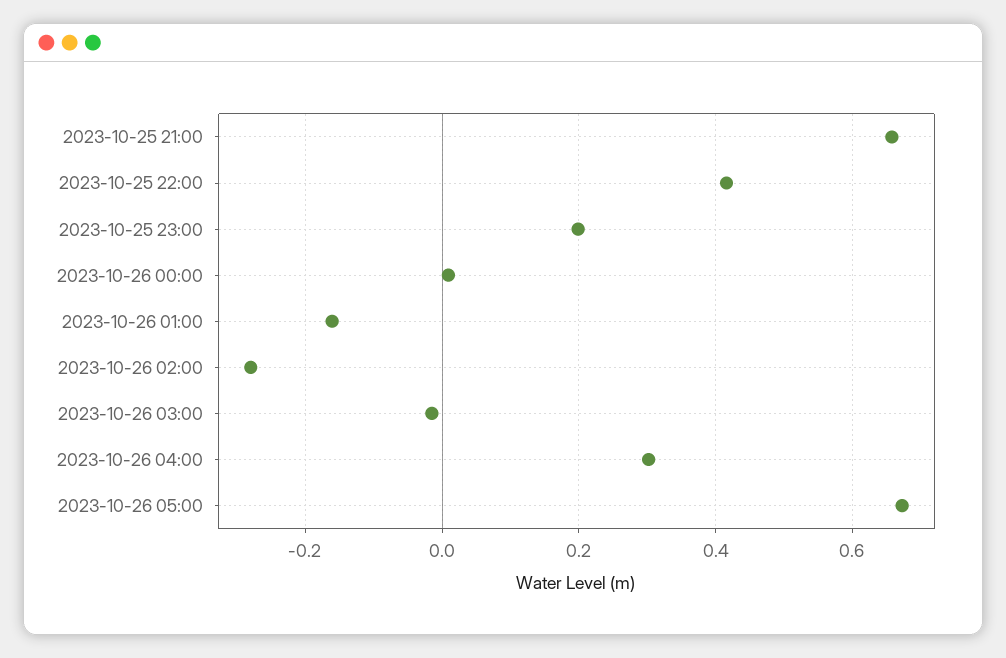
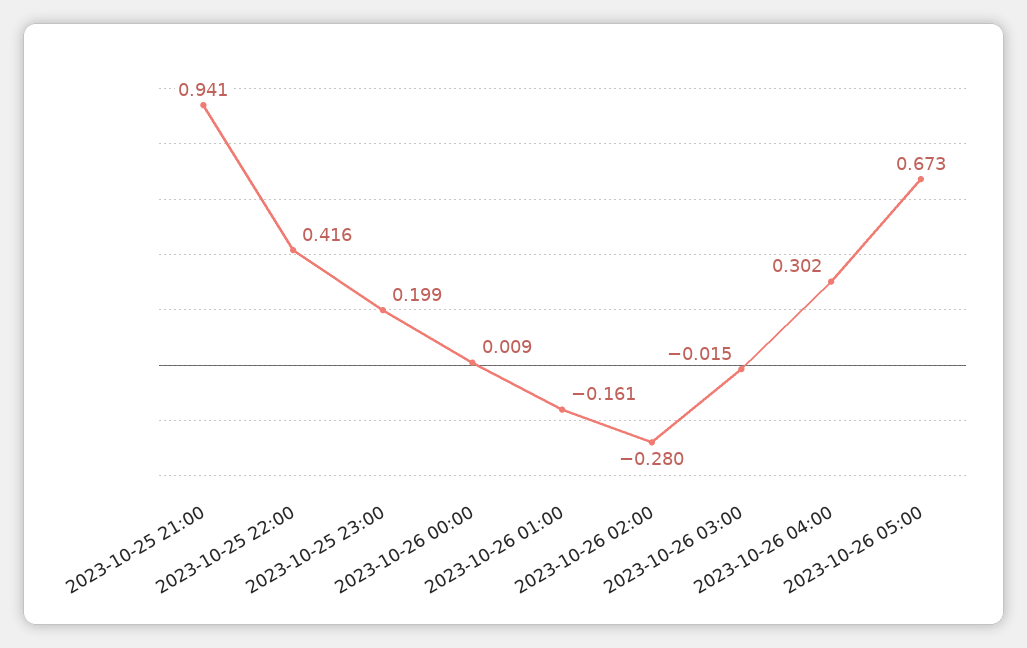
  {
-   "2023-10-25 21:00": 0.66,
+   "2023-10-25 21:00": 0.941,
    "2023-10-25 22:00": 0.416,
    "2023-10-25 23:00": 0.199,
    "2023-10-26 00:00": 0.009,
    "2023-10-26 01:00": -0.161,
    "2023-10-26 02:00": -0.28,
    "2023-10-26 03:00": -0.015,
    "2023-10-26 04:00": 0.302,
    "2023-10-26 05:00": 0.673
  }

